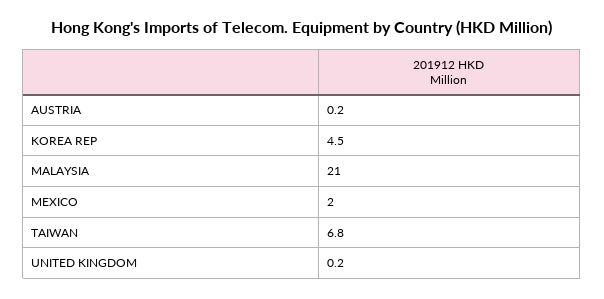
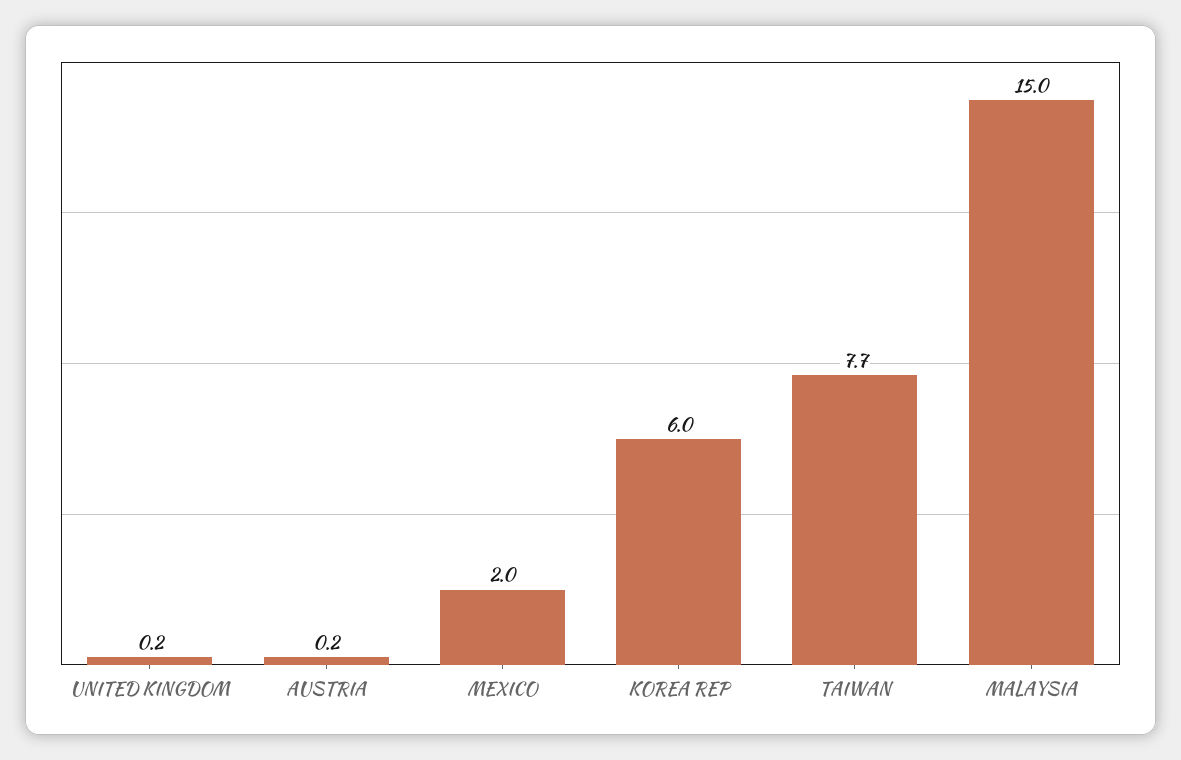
  {
    "AUSTRIA": 0.2,
-   "KOREA REP": 4.5,
+   "KOREA REP": 6,
-   "MALAYSIA": 21,
+   "MALAYSIA": 15,
    "MEXICO": 2,
-   "TAIWAN": 6.8,
+   "TAIWAN": 7.7,
    "UNITED KINGDOM": 0.2
  }

